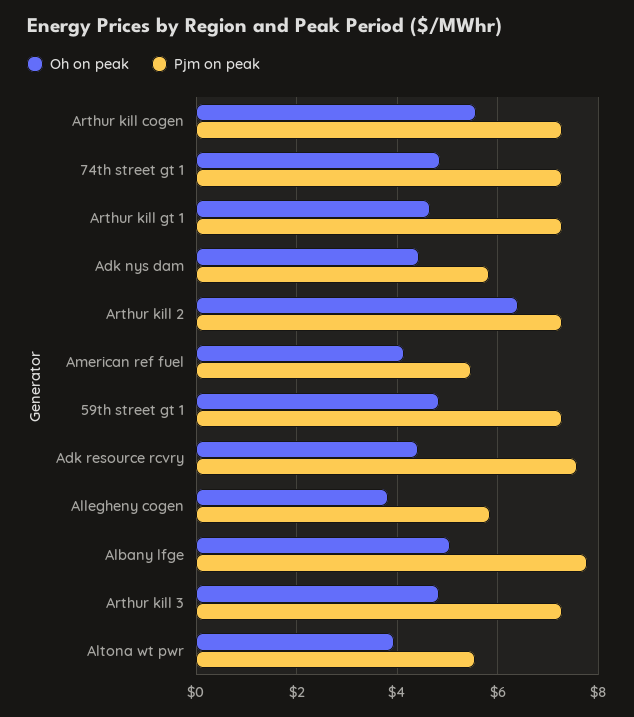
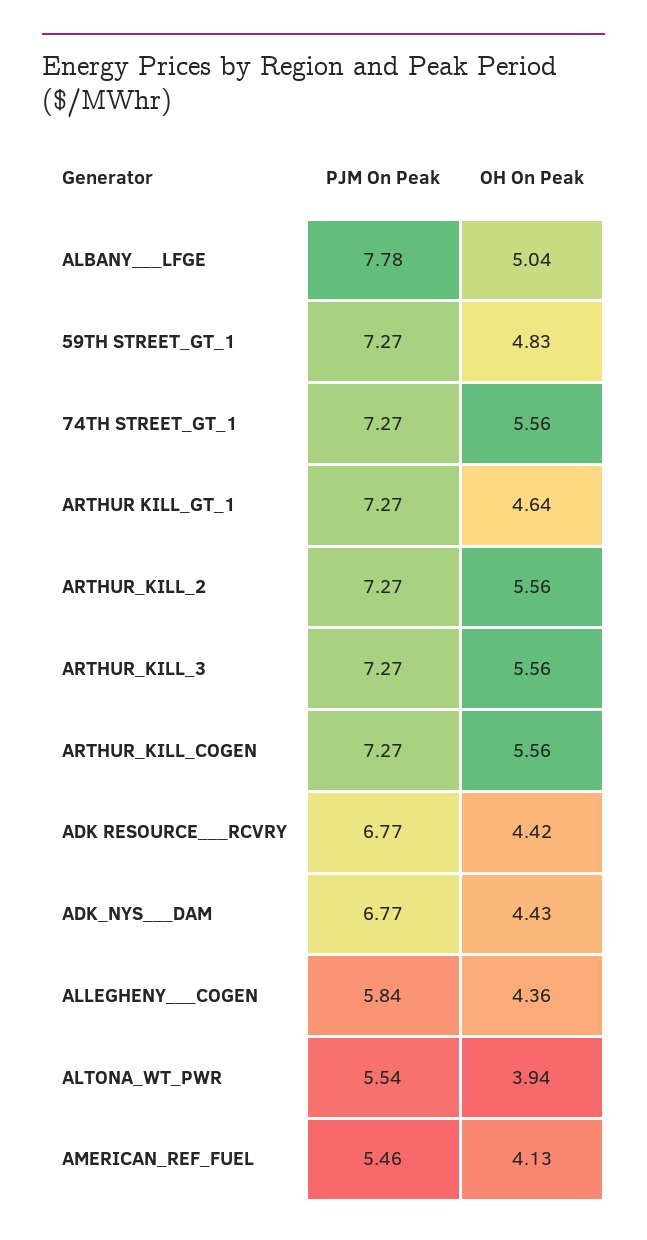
  {
    "Oh on peak": {
      "Arthur kill cogen": 5.56,
-     "74th street gt 1": 4.8,
+     "74th street gt 1": 5.56,
      "Arthur kill gt 1": 4.64,
      "Adk nys   dam": 4.43,
-     "Arthur kill 2": 6.4,
+     "Arthur kill 2": 5.56,
      "American ref fuel": 4.13,
      "59th street gt 1": 4.83,
      "Adk resource   rcvry": 4.42,
-     "Allegheny   cogen": 3.8,
+     "Allegheny   cogen": 4.36,
      "Albany   lfge": 5.04,
-     "Arthur kill 3": 4.8,
+     "Arthur kill 3": 5.56,
      "Altona wt pwr": 3.94
    },
    "Pjm on peak": {
      "Arthur kill cogen": 7.27,
      "74th street gt 1": 7.27,
      "Arthur kill gt 1": 7.27,
-     "Adk nys   dam": 5.8,
+     "Adk nys   dam": 6.77,
      "Arthur kill 2": 7.27,
      "American ref fuel": 5.46,
      "59th street gt 1": 7.27,
-     "Adk resource   rcvry": 7.6,
+     "Adk resource   rcvry": 6.77,
      "Allegheny   cogen": 5.84,
      "Albany   lfge": 7.78,
      "Arthur kill 3": 7.27,
      "Altona wt pwr": 5.54
    }
  }

